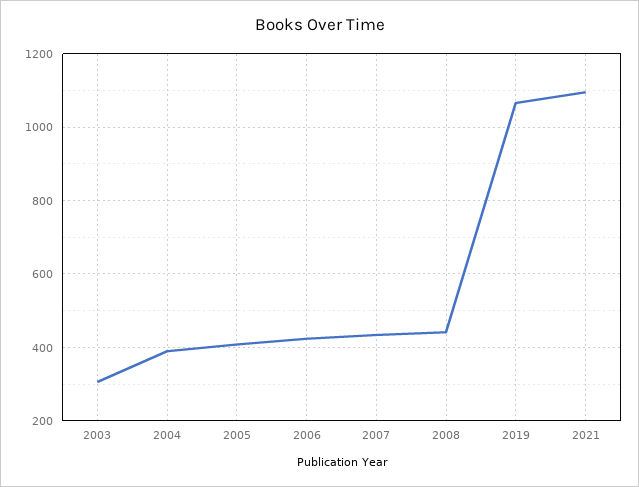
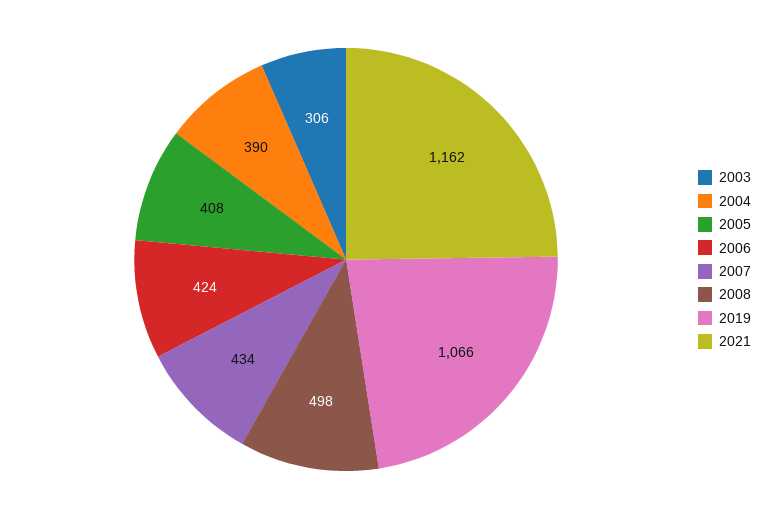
  {
    "2003": 306,
    "2004": 390,
    "2005": 408,
    "2006": 424,
    "2007": 434,
-   "2008": 440,
+   "2008": 498,
    "2019": 1066,
-   "2021": 1100
+   "2021": 1162
  }

